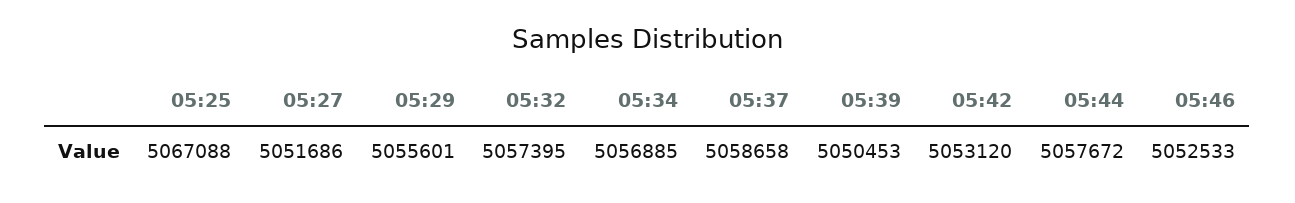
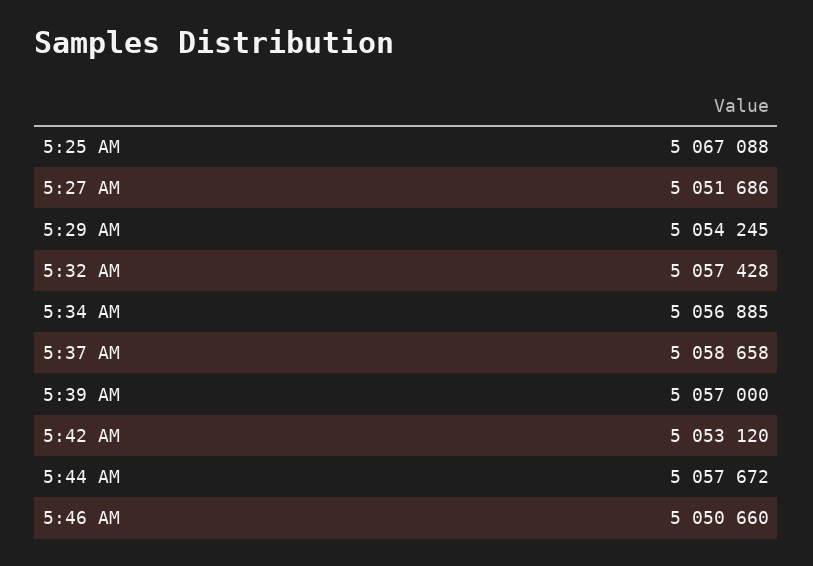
  {
    "05:25": 5067088,
    "05:27": 5051686,
-   "05:29": 5055601,
+   "05:29": 5054245,
-   "05:32": 5057395,
+   "05:32": 5057428,
    "05:34": 5056885,
    "05:37": 5058658,
-   "05:39": 5050453,
+   "05:39": 5057000,
    "05:42": 5053120,
    "05:44": 5057672,
-   "05:46": 5052533
+   "05:46": 5050660
  }

